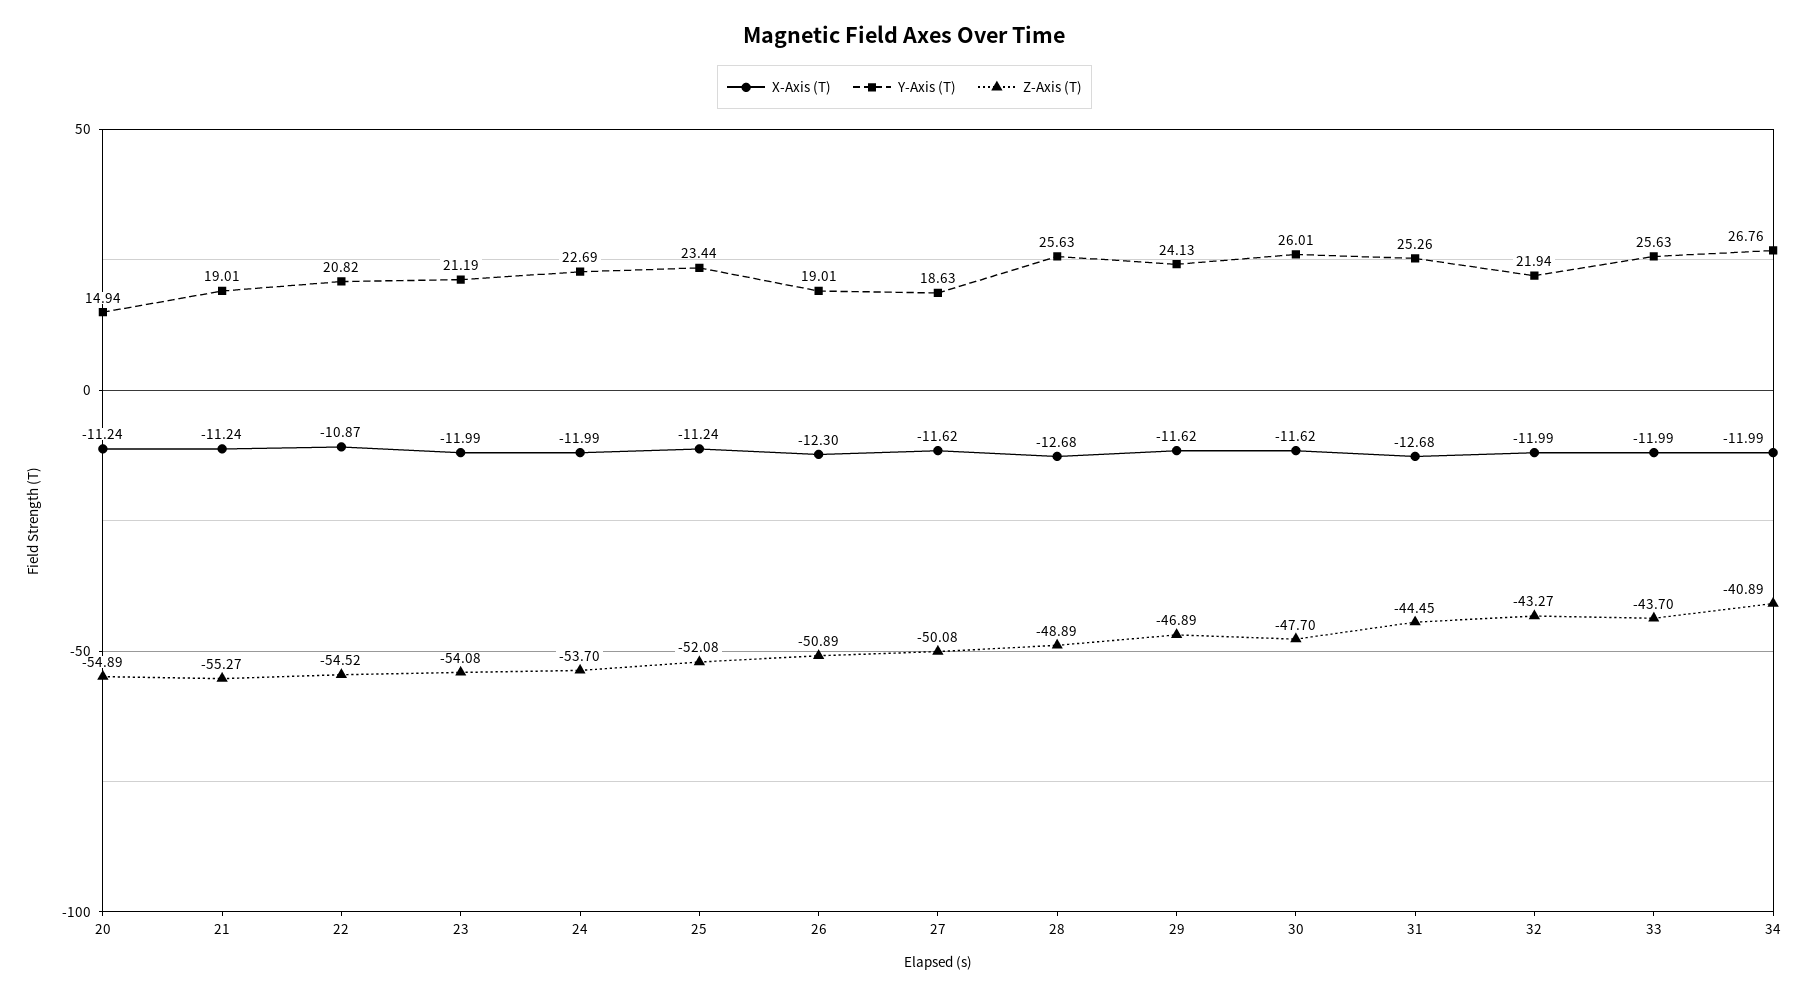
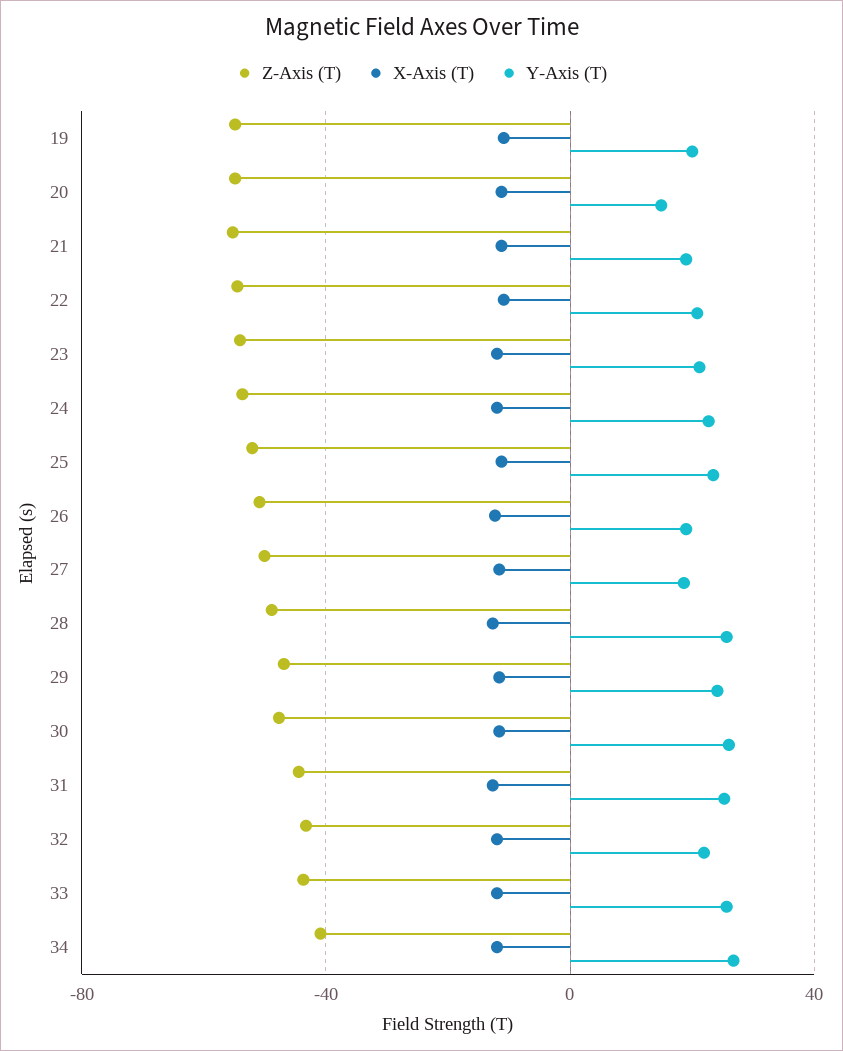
  {
    "X-Axis (T)": {
      "20": -11.24,
      "21": -11.24,
      "22": -10.87,
      "23": -11.99,
      "24": -11.99,
      "25": -11.24,
      "26": -12.3,
      "27": -11.62,
      "28": -12.68,
      "29": -11.62,
      "30": -11.62,
      "31": -12.68,
      "32": -11.99,
      "33": -11.99,
-     "34": -11.99
+     "34": -11.99,
+     "19": -10
    },
    "Y-Axis (T)": {
      "20": 14.94,
      "21": 19.01,
      "22": 20.82,
      "23": 21.19,
      "24": 22.69,
      "25": 23.44,
      "26": 19.01,
      "27": 18.63,
      "28": 25.63,
      "29": 24.13,
      "30": 26.01,
      "31": 25.26,
      "32": 21.94,
      "33": 25.63,
-     "34": 26.76
+     "34": 26.76,
+     "19": 20
    },
    "Z-Axis (T)": {
      "20": -54.89,
      "21": -55.27,
      "22": -54.52,
      "23": -54.08,
      "24": -53.7,
      "25": -52.08,
      "26": -50.89,
      "27": -50.08,
      "28": -48.89,
      "29": -46.89,
      "30": -47.7,
      "31": -44.45,
      "32": -43.27,
      "33": -43.7,
-     "34": -40.89
+     "34": -40.89,
+     "19": -55
    }
  }

